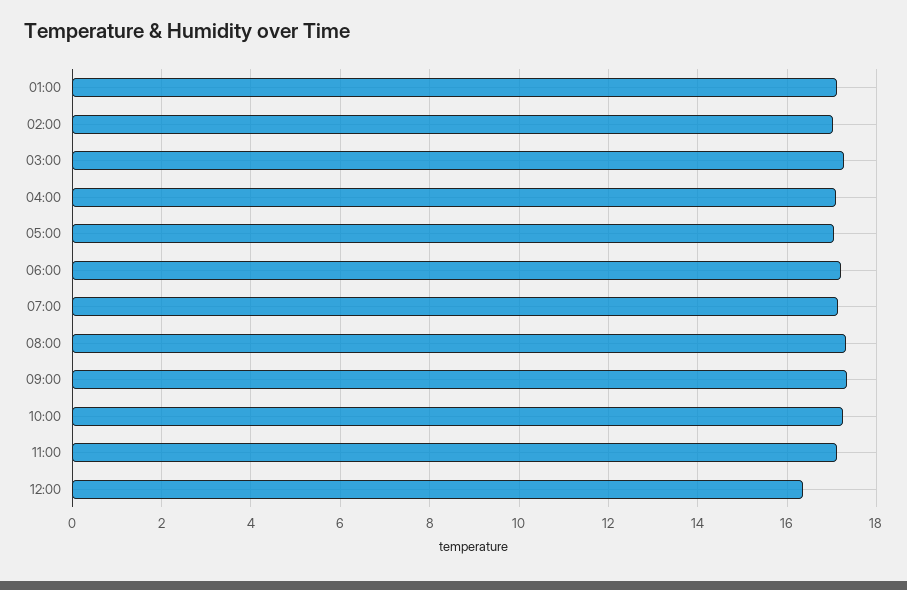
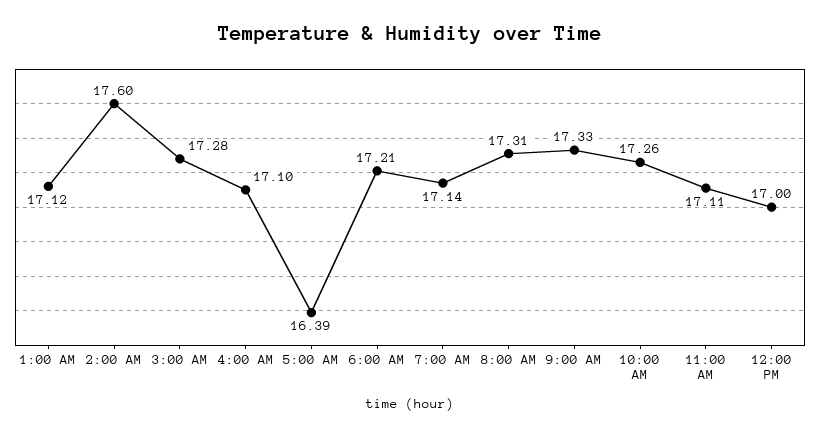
  {
    "01:00": 17.12,
-   "02:00": 17,
+   "02:00": 17.6,
    "03:00": 17.28,
    "04:00": 17.1,
-   "05:00": 17,
+   "05:00": 16.39,
    "06:00": 17.21,
    "07:00": 17.14,
    "08:00": 17.31,
    "09:00": 17.33,
    "10:00": 17.26,
    "11:00": 17.11,
-   "12:00": 16.4
+   "12:00": 17
  }

